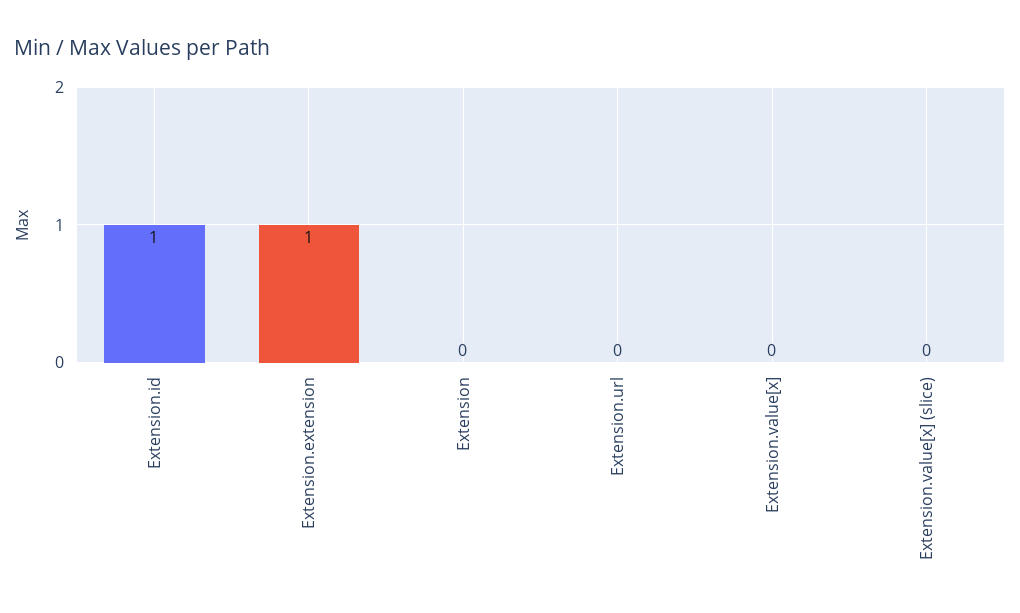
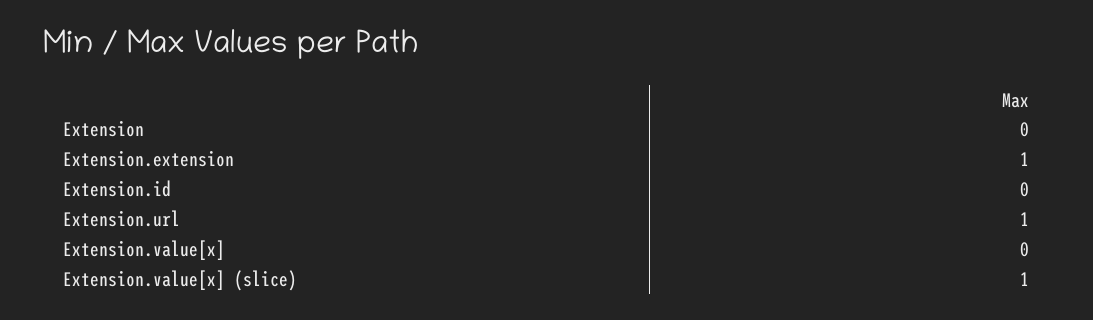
  {
-   "Extension.id": 1,
+   "Extension.id": 0,
    "Extension.extension": 1,
    "Extension": 0,
-   "Extension.url": 0,
+   "Extension.url": 1,
    "Extension.value[x]": 0,
-   "Extension.value[x] (slice)": 0
+   "Extension.value[x] (slice)": 1
  }

